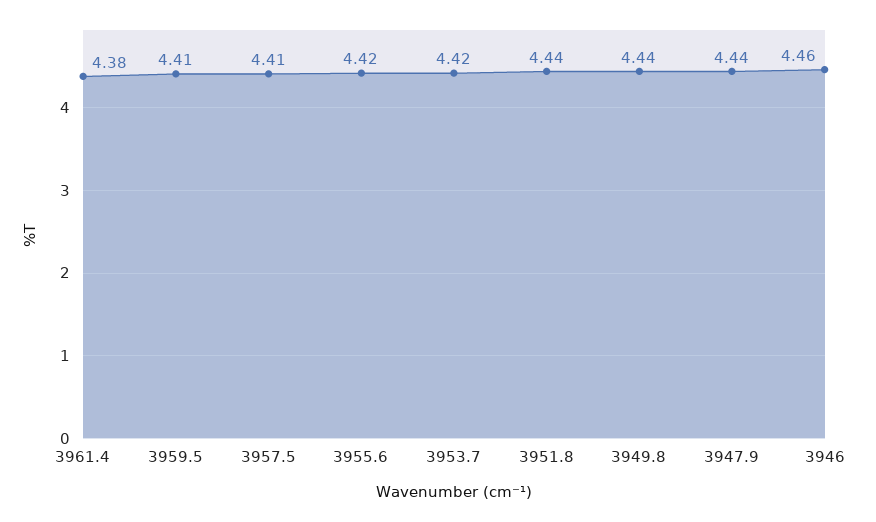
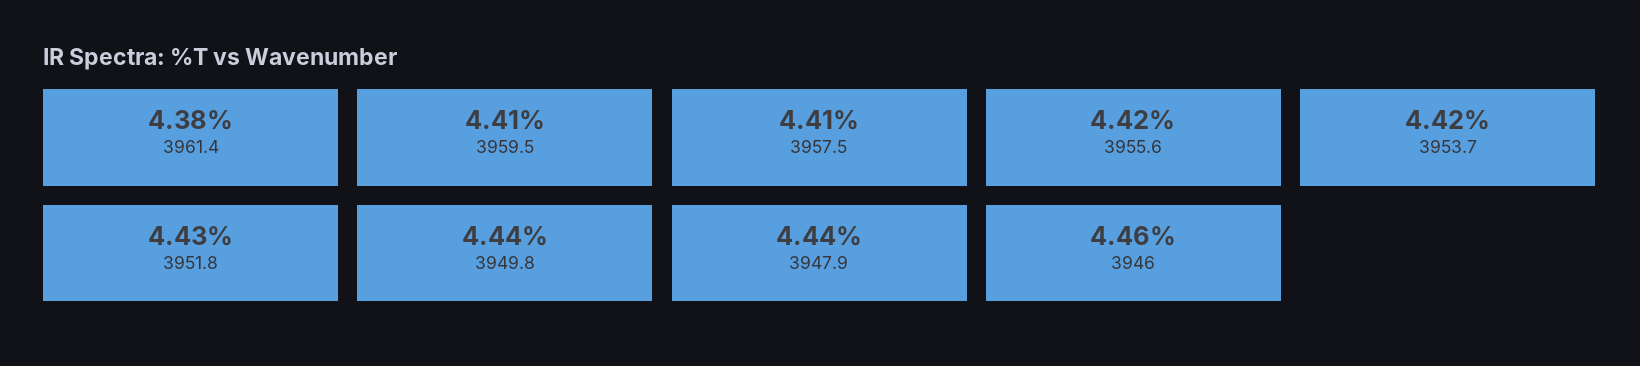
  {
    "3961.4": 4.38,
    "3959.5": 4.41,
    "3957.5": 4.41,
    "3955.6": 4.42,
    "3953.7": 4.42,
-   "3951.8": 4.44,
+   "3951.8": 4.43,
    "3949.8": 4.44,
    "3947.9": 4.44,
    "3946": 4.46
  }

